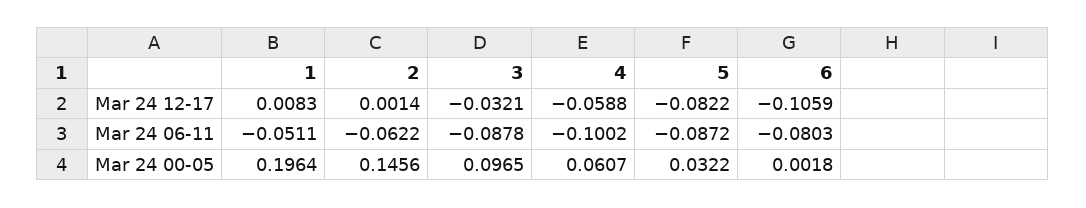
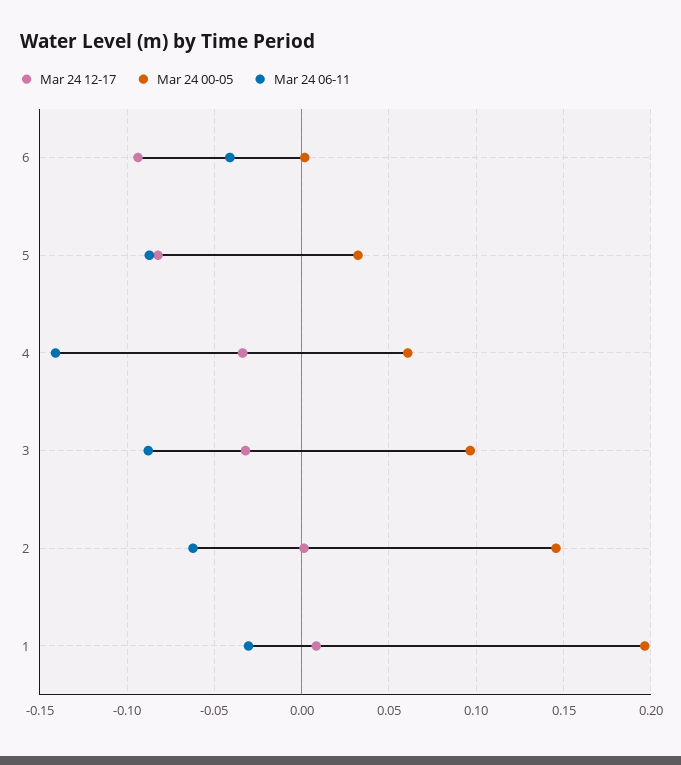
  {
    "Mar 24 12-17": {
      "1": 0.0083,
      "2": 0.0014,
      "3": -0.0321,
-     "4": -0.0588,
+     "4": -0.035,
      "5": -0.0822,
-     "6": -0.1059
+     "6": -0.095
    },
    "Mar 24 06-11": {
-     "1": -0.0511,
+     "1": -0.03,
      "2": -0.0622,
      "3": -0.0878,
-     "4": -0.1002,
+     "4": -0.14,
      "5": -0.0872,
-     "6": -0.0803
+     "6": -0.04
    },
    "Mar 24 00-05": {
      "1": 0.1964,
      "2": 0.1456,
      "3": 0.0965,
      "4": 0.0607,
      "5": 0.0322,
      "6": 0.0018
    }
  }

